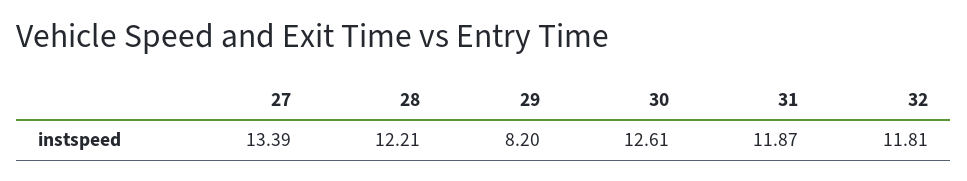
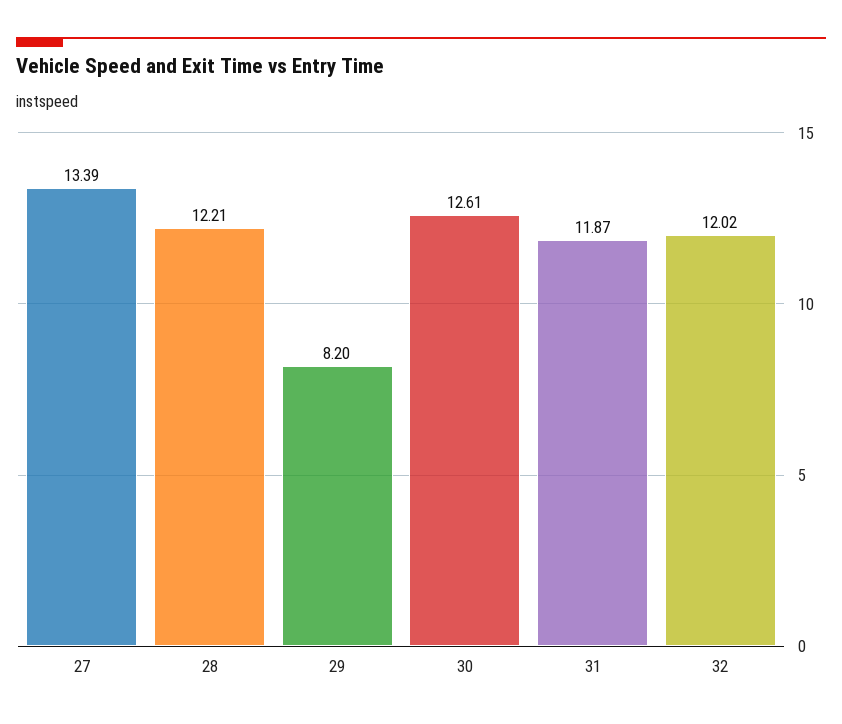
  {
    "27": 13.39,
    "28": 12.21,
    "29": 8.2,
    "30": 12.61,
    "31": 11.87,
-   "32": 11.81
+   "32": 12.02
  }

